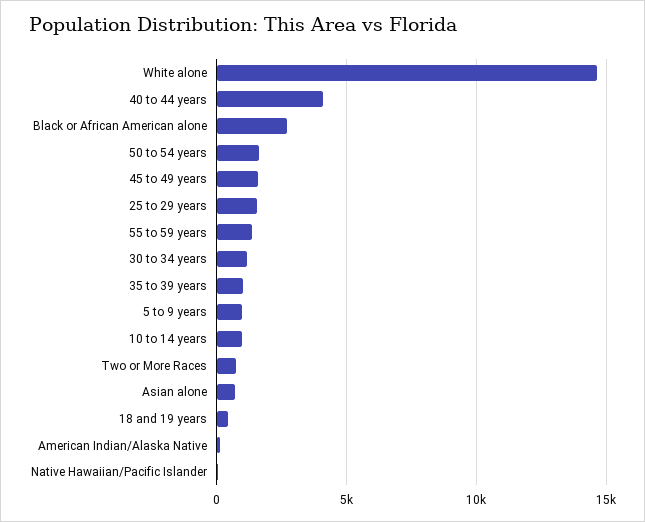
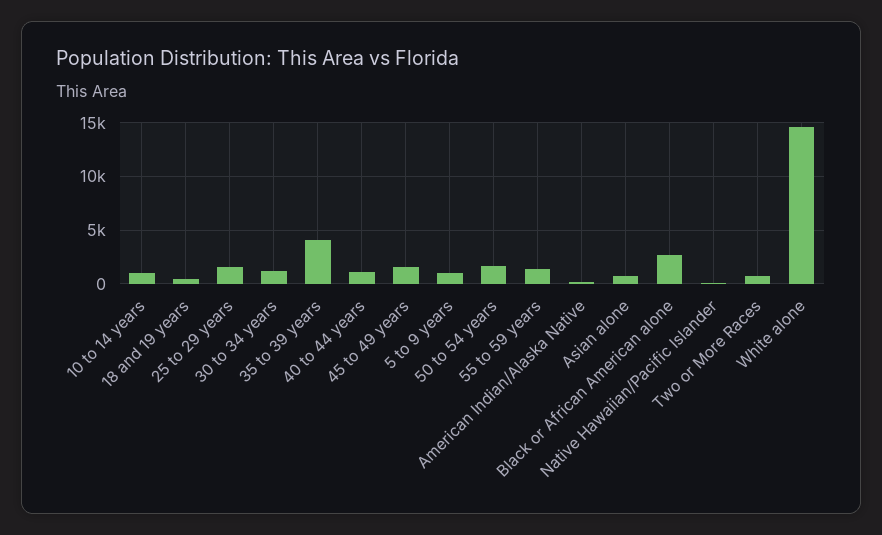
  {
    "White alone": 14500,
-   "40 to 44 years": 4000,
+   "40 to 44 years": 1000,
    "Black or African American alone": 2500,
    "50 to 54 years": 1500,
    "45 to 49 years": 1500,
    "25 to 29 years": 1500,
    "55 to 59 years": 1500,
    "30 to 34 years": 1000,
-   "35 to 39 years": 1000,
+   "35 to 39 years": 4000,
    "5 to 9 years": 1000,
    "10 to 14 years": 1000,
    "Two or More Races": 500,
    "Asian alone": 500,
    "18 and 19 years": 500,
    "American Indian/Alaska Native": 0,
    "Native Hawaiian/Pacific Islander": 0
  }

